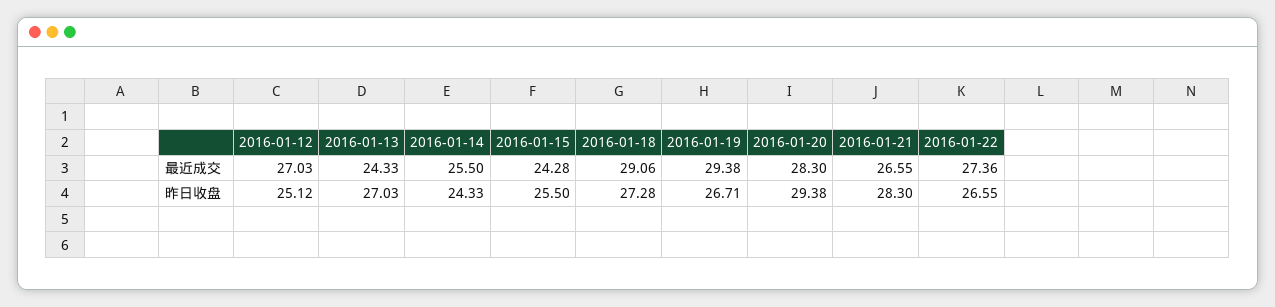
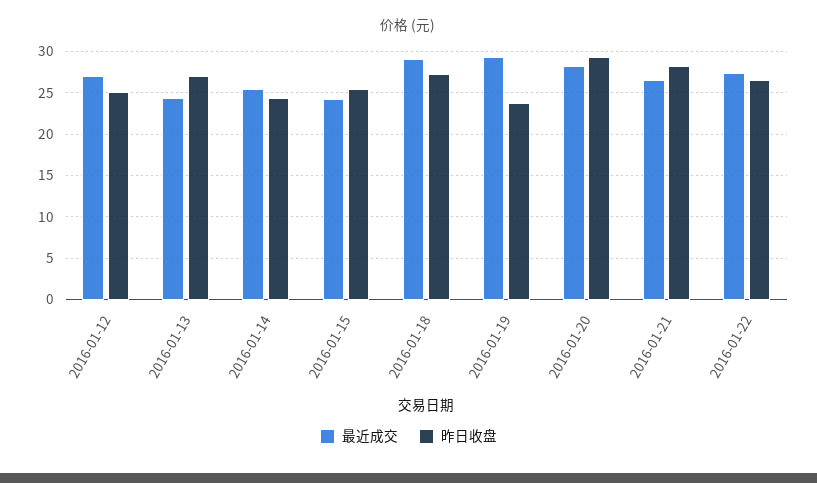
  {
    "最近成交": {
      "2016-01-12": 27.03,
      "2016-01-13": 24.33,
      "2016-01-14": 25.5,
      "2016-01-15": 24.28,
      "2016-01-18": 29.06,
      "2016-01-19": 29.38,
      "2016-01-20": 28.3,
      "2016-01-21": 26.55,
      "2016-01-22": 27.36
    },
    "昨日收盘": {
      "2016-01-12": 25.12,
      "2016-01-13": 27.03,
      "2016-01-14": 24.33,
      "2016-01-15": 25.5,
      "2016-01-18": 27.28,
-     "2016-01-19": 26.71,
+     "2016-01-19": 24,
      "2016-01-20": 29.38,
      "2016-01-21": 28.3,
      "2016-01-22": 26.55
    }
  }

